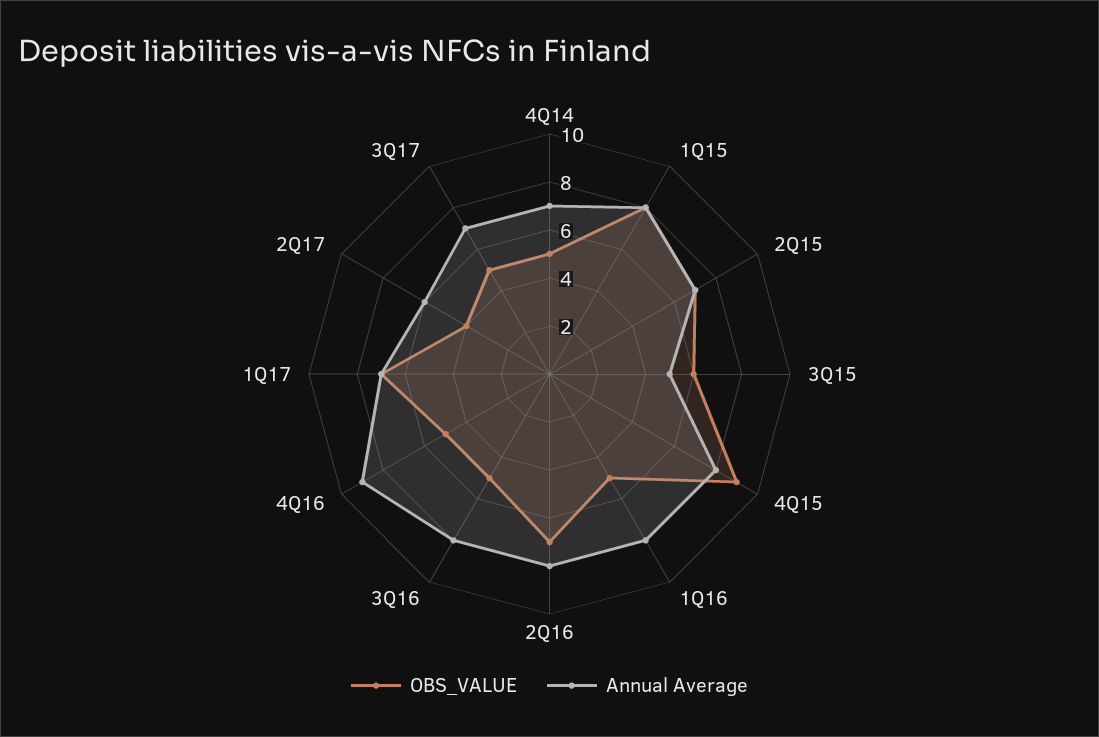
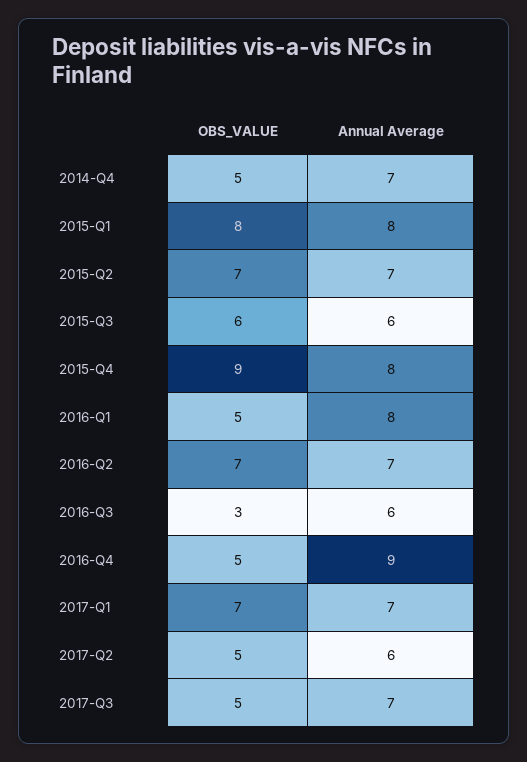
  {
    "OBS_VALUE": {
      "4Q14": 5,
      "1Q15": 8,
      "2Q15": 7,
      "3Q15": 6,
      "4Q15": 9,
      "1Q16": 5,
      "2Q16": 7,
-     "3Q16": 5,
+     "3Q16": 3,
      "4Q16": 5,
      "1Q17": 7,
-     "2Q17": 4,
+     "2Q17": 5,
      "3Q17": 5
    },
    "Annual Average": {
      "4Q14": 7,
      "1Q15": 8,
      "2Q15": 7,
-     "3Q15": 5,
+     "3Q15": 6,
      "4Q15": 8,
      "1Q16": 8,
-     "2Q16": 8,
+     "2Q16": 7,
-     "3Q16": 8,
+     "3Q16": 6,
      "4Q16": 9,
      "1Q17": 7,
      "2Q17": 6,
      "3Q17": 7
    }
  }

